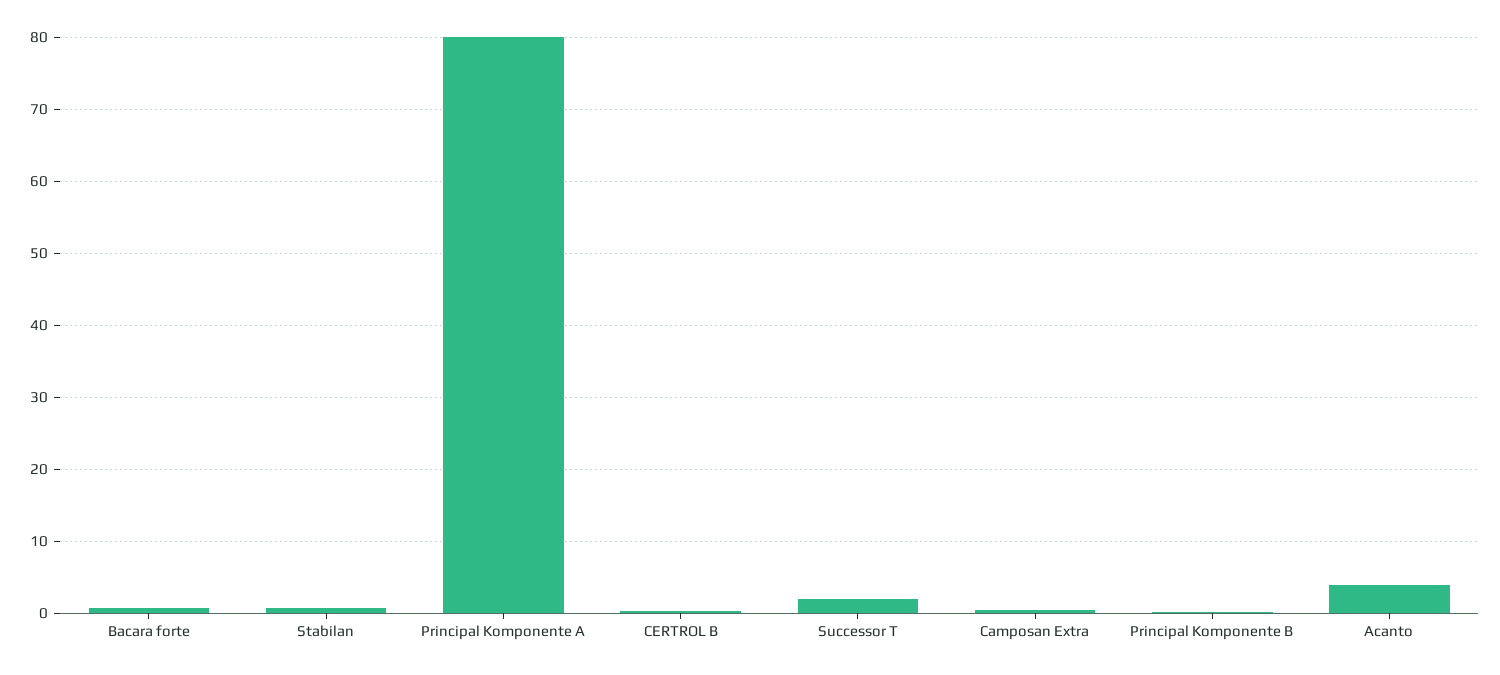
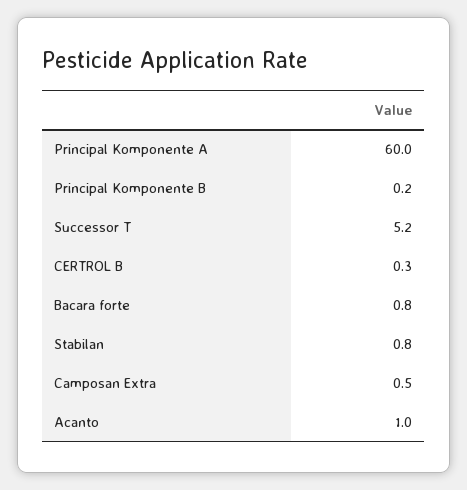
  {
    "Bacara forte": 0.8,
    "Stabilan": 0.8,
-   "Principal Komponente A": 80,
+   "Principal Komponente A": 60,
    "CERTROL B": 0.3,
-   "Successor T": 2,
+   "Successor T": 5.2,
    "Camposan Extra": 0.5,
    "Principal Komponente B": 0.2,
-   "Acanto": 4
+   "Acanto": 1
  }

